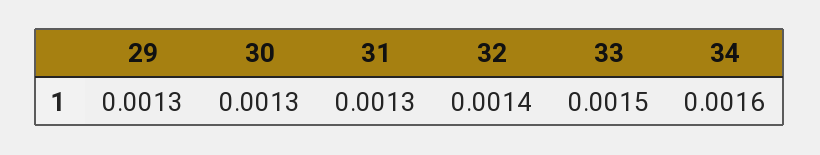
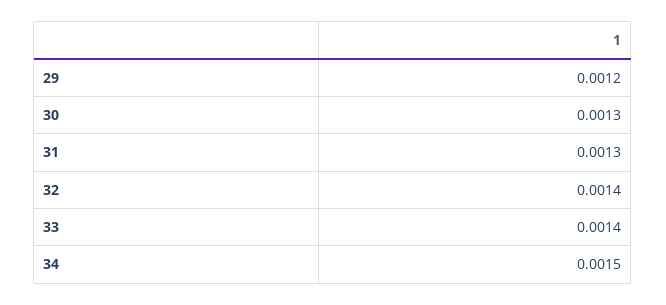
  {
-   "29": 0.0013,
+   "29": 0.0012,
    "30": 0.0013,
    "31": 0.0013,
    "32": 0.0014,
-   "33": 0.0015,
+   "33": 0.0014,
-   "34": 0.0016
+   "34": 0.0015
  }

